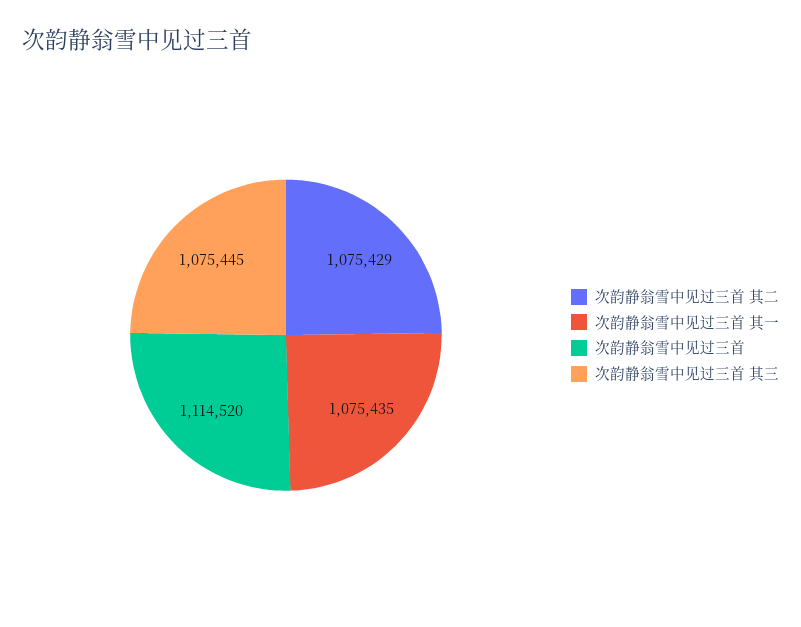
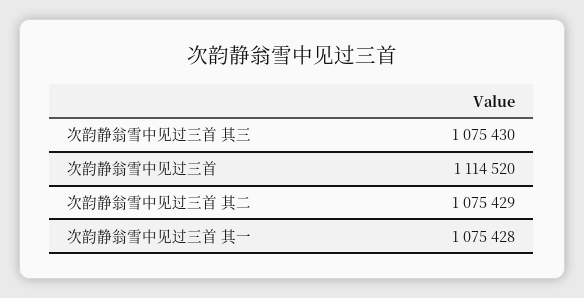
  {
    "次韵静翁雪中见过三首 其二": 1075429,
-   "次韵静翁雪中见过三首 其一": 1075435,
+   "次韵静翁雪中见过三首 其一": 1075428,
    "次韵静翁雪中见过三首": 1114520,
-   "次韵静翁雪中见过三首 其三": 1075445
+   "次韵静翁雪中见过三首 其三": 1075430
  }

